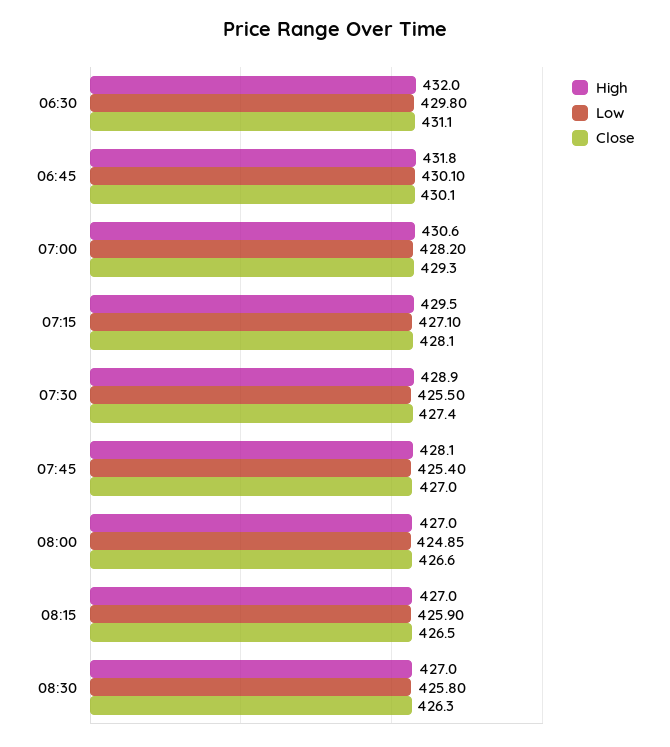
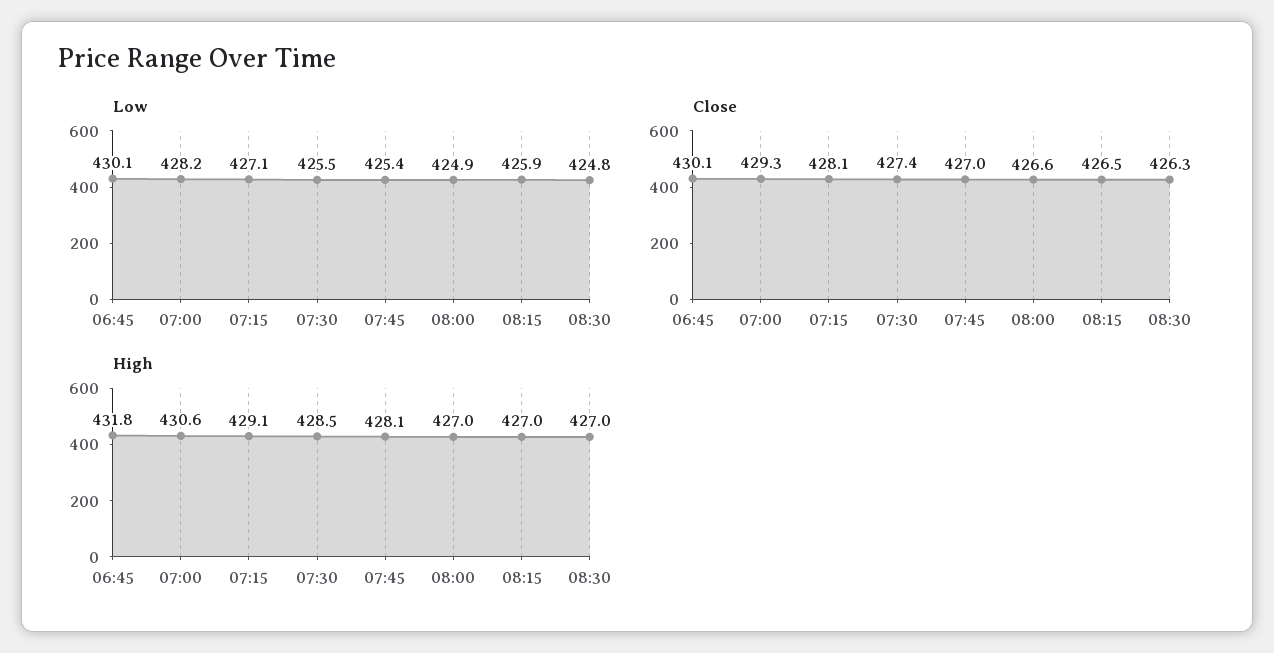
  {
    "High": {
-     "06:30": 432,
      "06:45": 431.8,
      "07:00": 430.6,
-     "07:15": 429.5,
+     "07:15": 429.1,
-     "07:30": 428.9,
+     "07:30": 428.5,
      "07:45": 428.1,
      "08:00": 427,
      "08:15": 427,
      "08:30": 427
    },
    "Low": {
-     "06:30": 429.8,
      "06:45": 430.1,
      "07:00": 428.2,
      "07:15": 427.1,
      "07:30": 425.5,
      "07:45": 425.4,
      "08:00": 424.85,
      "08:15": 425.9,
-     "08:30": 425.8
+     "08:30": 424.8
    },
    "Close": {
-     "06:30": 431.1,
      "06:45": 430.1,
      "07:00": 429.3,
      "07:15": 428.1,
      "07:30": 427.4,
      "07:45": 427,
      "08:00": 426.6,
      "08:15": 426.5,
      "08:30": 426.3
    }
  }

